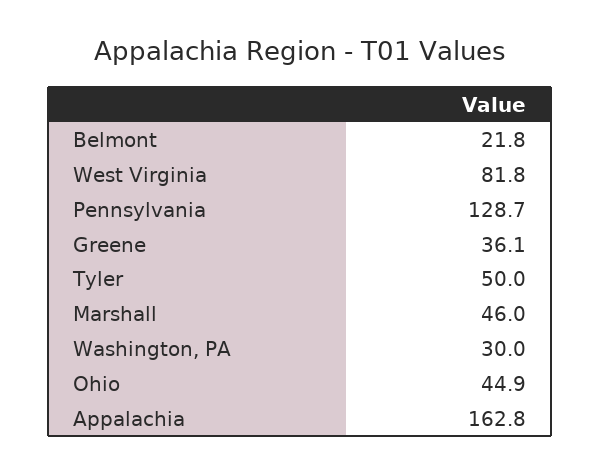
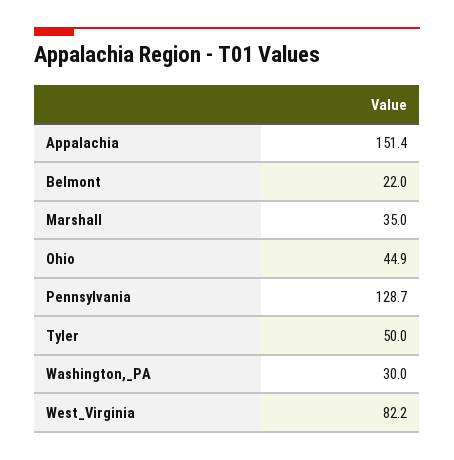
  {
-   "Belmont": 21.8,
+   "Belmont": 22,
-   "West Virginia": 81.8,
+   "West Virginia": 82.2,
    "Pennsylvania": 128.7,
-   "Greene": 36.1,
    "Tyler": 50,
-   "Marshall": 46,
+   "Marshall": 35,
    "Washington, PA": 30,
    "Ohio": 44.9,
-   "Appalachia": 162.8
+   "Appalachia": 151.4
  }

